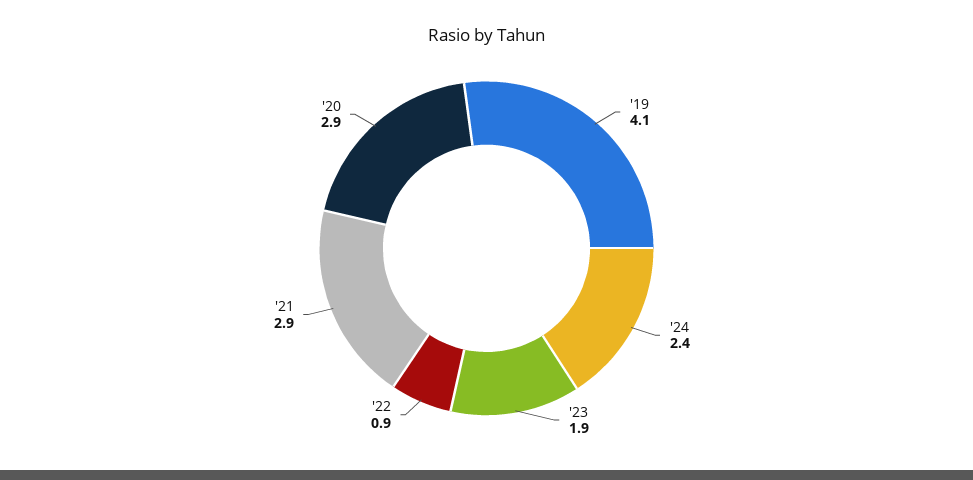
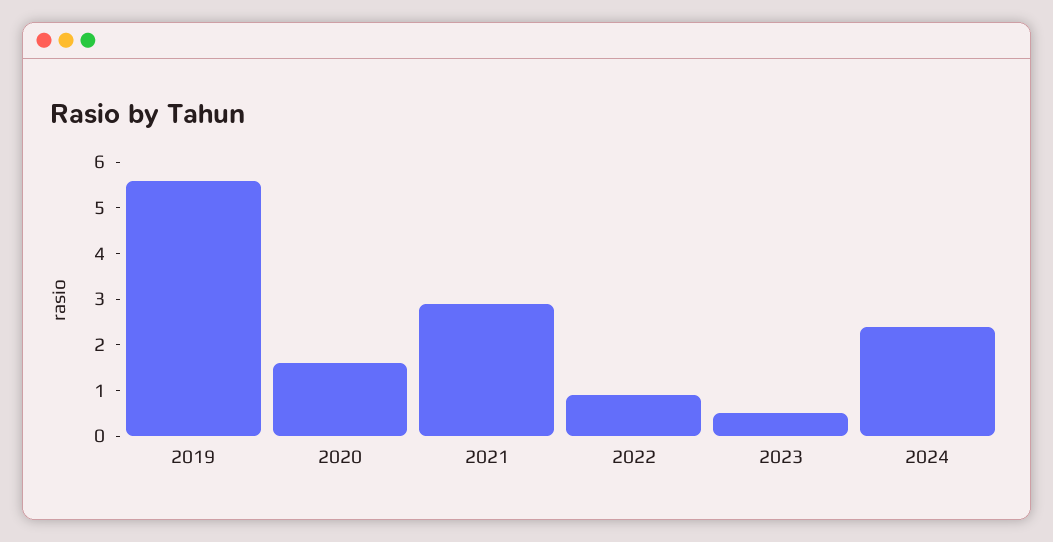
  {
-   "'19": 4.1,
+   "'19": 5.5,
    "'24": 2.4,
-   "'23": 1.9,
+   "'23": 0.5,
    "'22": 0.9,
    "'21": 2.9,
-   "'20": 2.9
+   "'20": 1.5
  }

